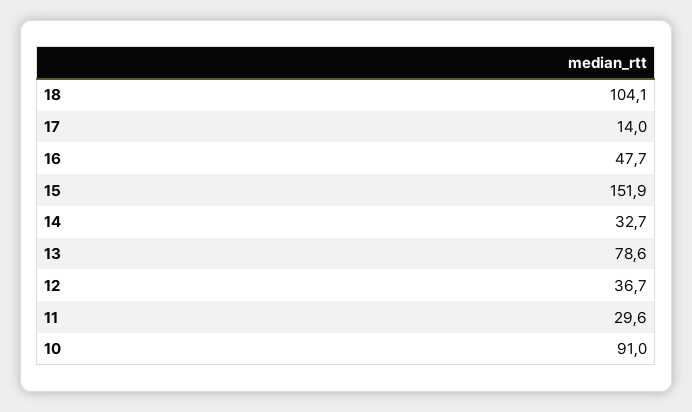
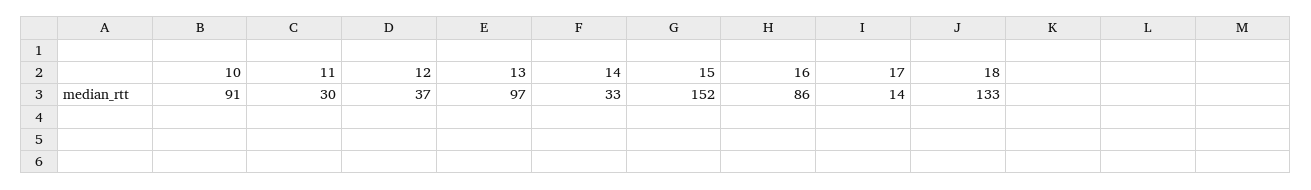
  {
-   "18": 104.1,
+   "18": 133,
    "17": 14,
-   "16": 47.7,
+   "16": 86,
    "15": 151.9,
    "14": 32.7,
-   "13": 78.6,
+   "13": 97,
    "12": 36.7,
    "11": 29.6,
    "10": 91
  }

